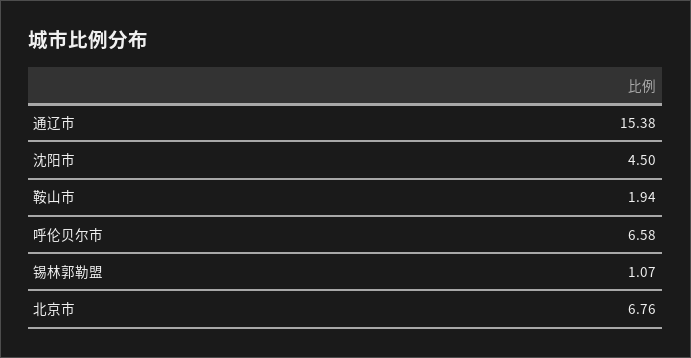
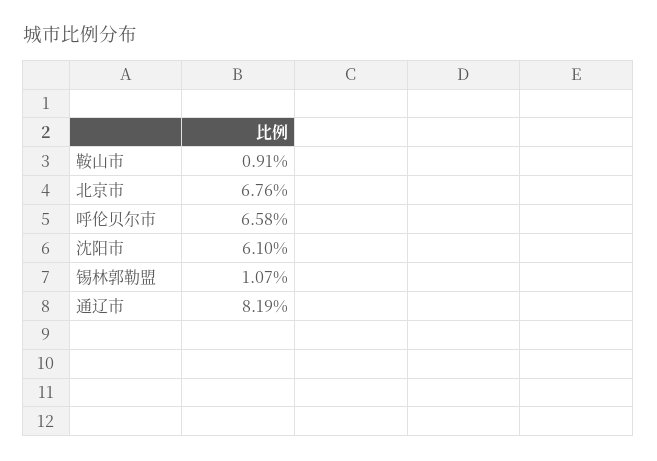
  {
-   "通辽市": 15.38,
+   "通辽市": 8.19,
-   "沈阳市": 4.5,
+   "沈阳市": 6.1,
-   "鞍山市": 1.94,
+   "鞍山市": 0.91,
    "呼伦贝尔市": 6.58,
    "锡林郭勒盟": 1.07,
    "北京市": 6.76
  }

